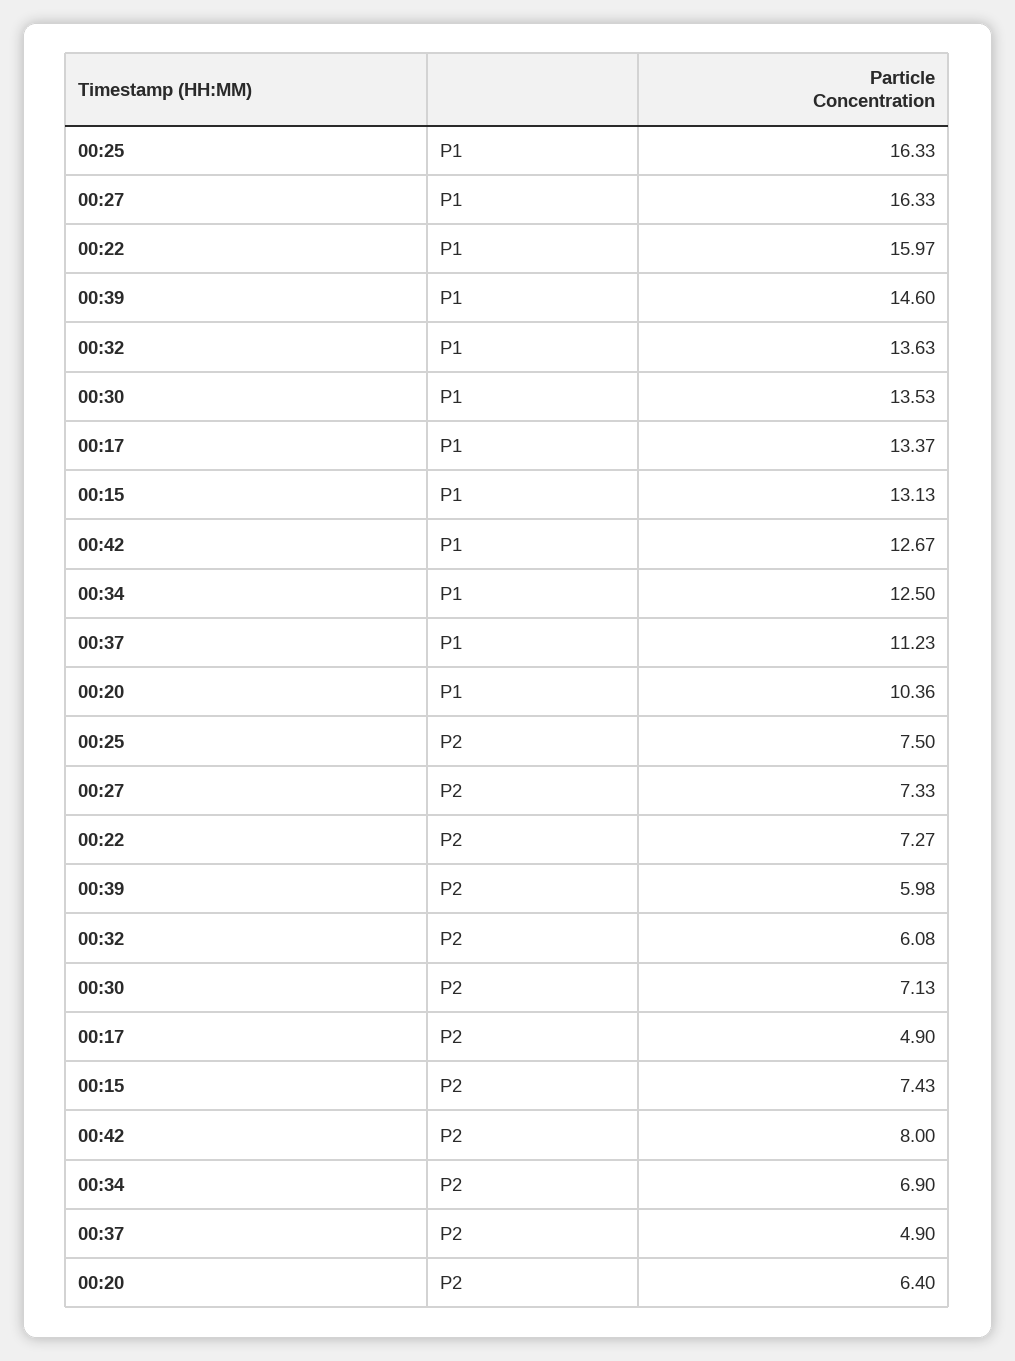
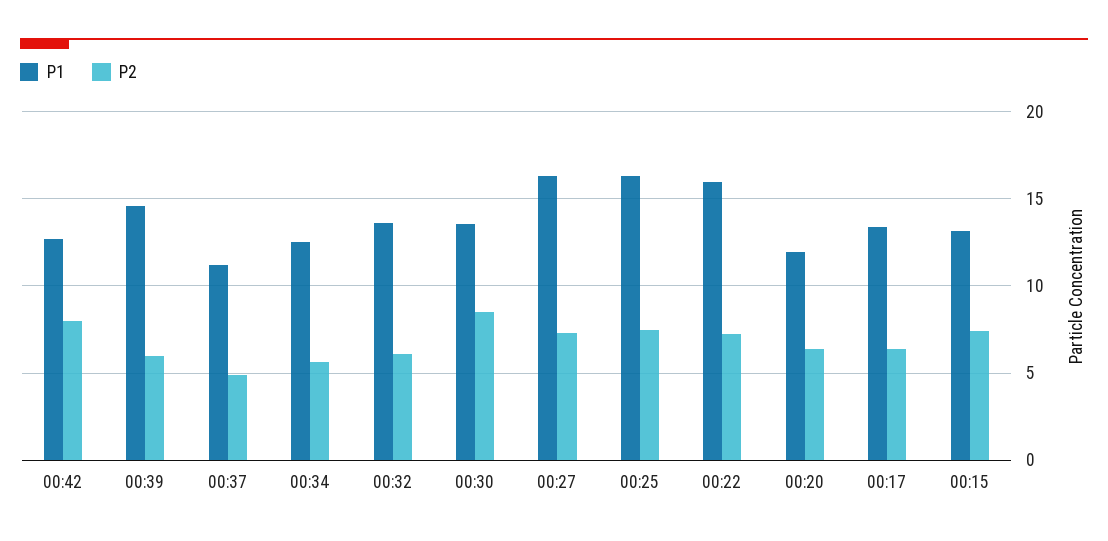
  {
    "P1": {
      "00:25": 16.33,
      "00:27": 16.33,
      "00:22": 15.97,
      "00:39": 14.6,
      "00:32": 13.63,
      "00:30": 13.53,
      "00:17": 13.37,
      "00:15": 13.13,
      "00:42": 12.67,
      "00:34": 12.5,
      "00:37": 11.23,
-     "00:20": 10.36
+     "00:20": 12
    },
    "P2": {
      "00:25": 7.5,
      "00:27": 7.33,
      "00:22": 7.27,
      "00:39": 5.98,
      "00:32": 6.08,
-     "00:30": 7.13,
+     "00:30": 8.5,
-     "00:17": 4.9,
+     "00:17": 6.5,
      "00:15": 7.43,
      "00:42": 8,
-     "00:34": 6.9,
+     "00:34": 5.5,
      "00:37": 4.9,
      "00:20": 6.4
    }
  }

